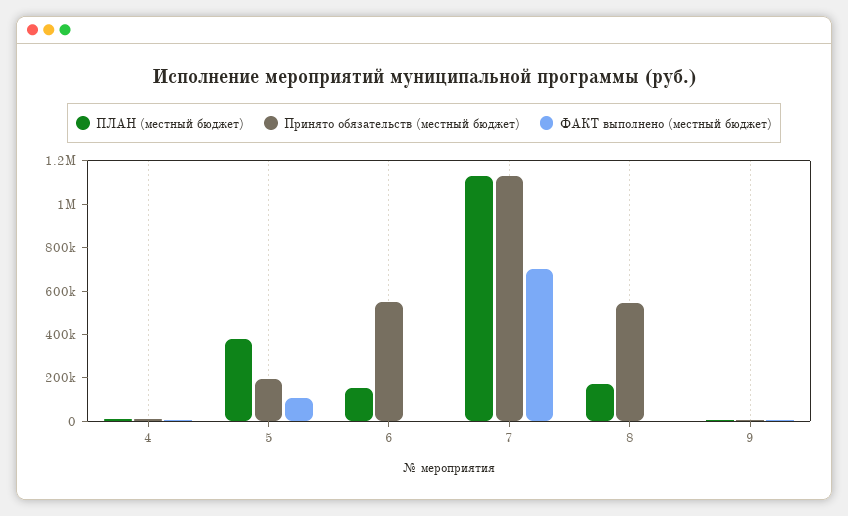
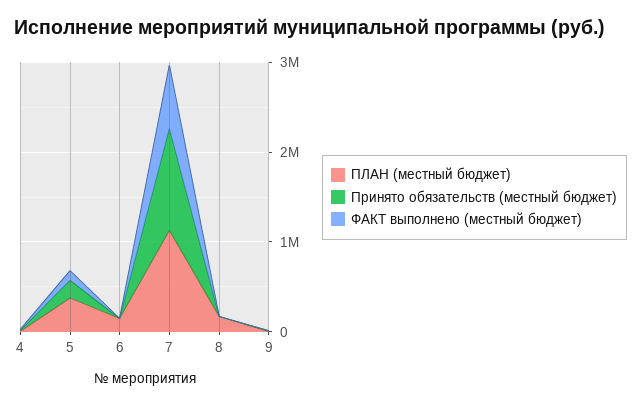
  {
    "ПЛАН (местный бюджет)": {
      "4": 0,
      "5": 400000,
      "6": 150000,
      "7": 1150000,
      "8": 150000,
      "9": 0
    },
    "Принято обязательств (местный бюджет)": {
      "4": 0,
      "5": 200000,
-     "6": 550000,
+     "6": 0,
      "7": 1150000,
-     "8": 550000,
+     "8": 0,
      "9": 0
    },
    "ФАКТ выполнено (местный бюджет)": {
      "4": 0,
      "5": 100000,
      "6": 0,
      "7": 700000,
      "8": 0,
      "9": 0
    }
  }

